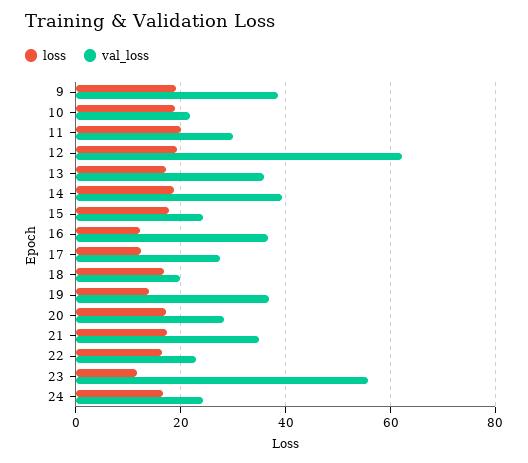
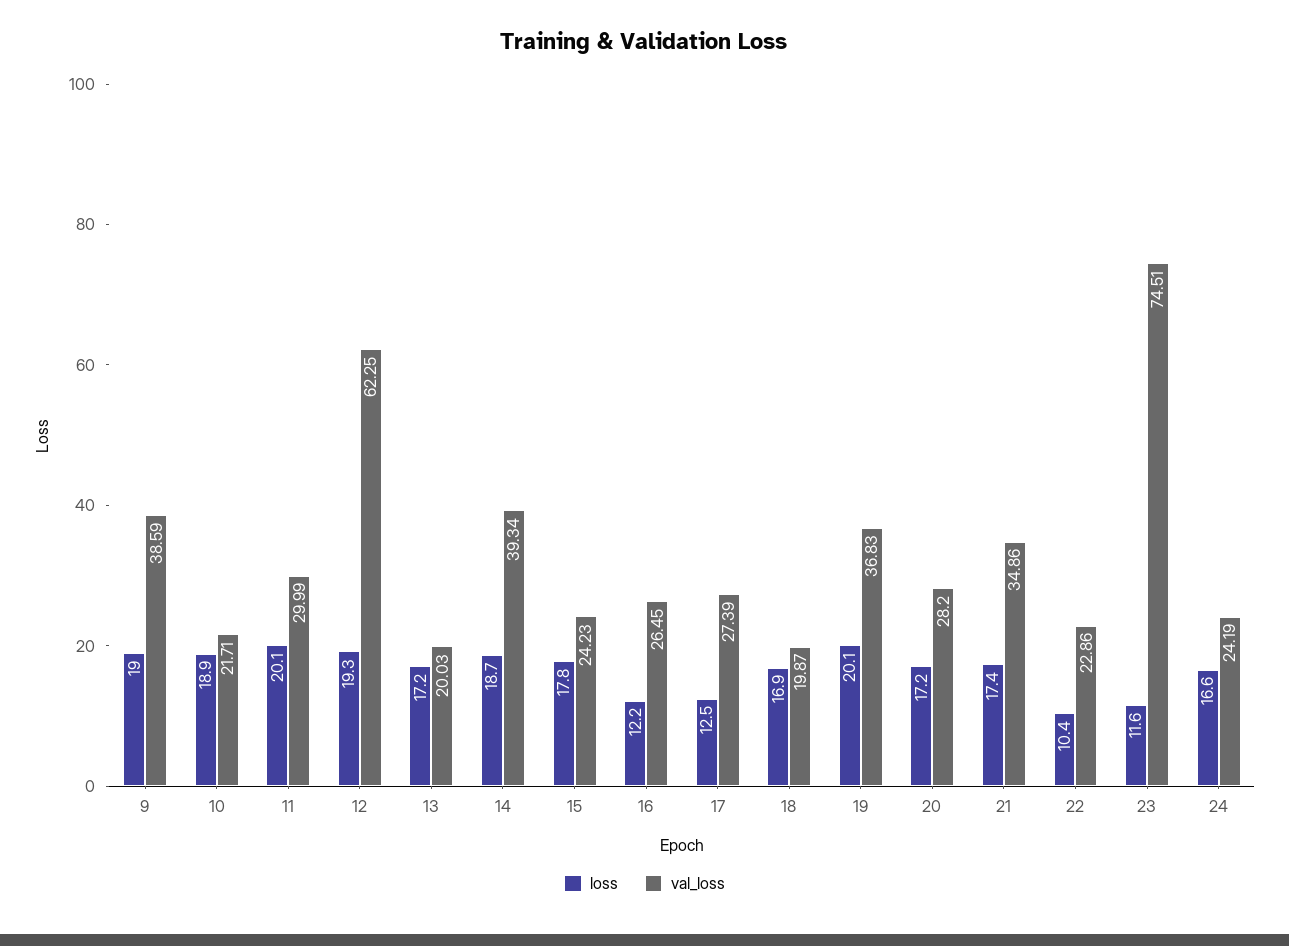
  {
    "loss": {
      "9": 19,
      "10": 18.9,
      "11": 20.1,
      "12": 19.3,
      "13": 17.2,
      "14": 18.7,
      "15": 17.8,
      "16": 12.2,
      "17": 12.5,
      "18": 16.9,
-     "19": 14,
+     "19": 20.1,
      "20": 17.2,
      "21": 17.4,
-     "22": 16,
+     "22": 10.4,
      "23": 11.6,
      "24": 16.6
    },
    "val_loss": {
      "9": 38.59,
      "10": 21.71,
      "11": 29.99,
      "12": 62.25,
-     "13": 36,
+     "13": 20.03,
      "14": 39.34,
      "15": 24.23,
-     "16": 36,
+     "16": 26.45,
      "17": 27.39,
      "18": 19.87,
      "19": 36.83,
      "20": 28.2,
      "21": 34.86,
      "22": 22.86,
-     "23": 56,
+     "23": 74.51,
      "24": 24.19
    }
  }

